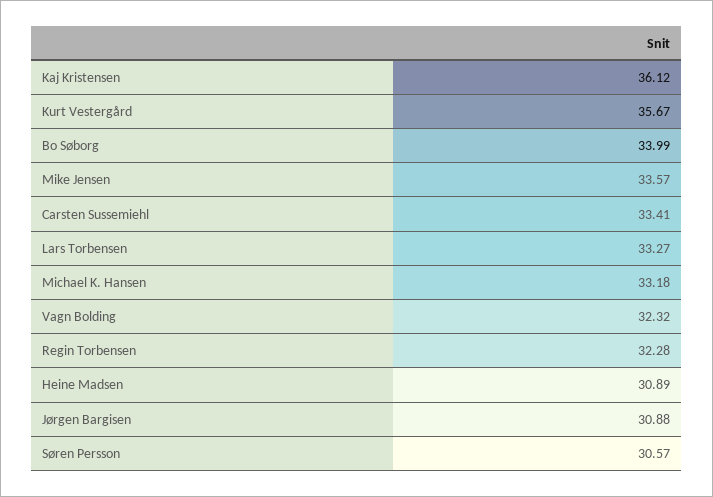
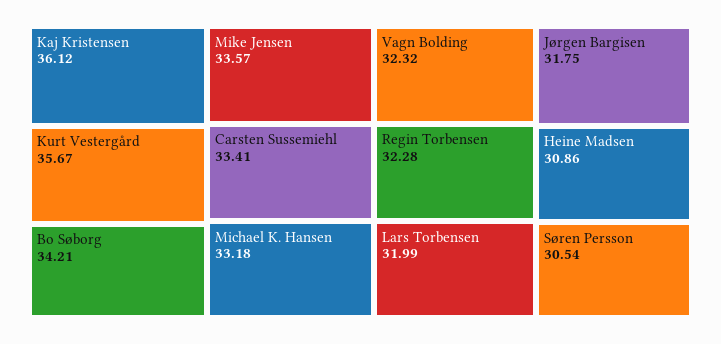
  {
    "Kaj Kristensen": 36.12,
    "Kurt Vestergård": 35.67,
-   "Bo Søborg": 33.99,
+   "Bo Søborg": 34.21,
    "Mike Jensen": 33.57,
    "Carsten Sussemiehl": 33.41,
-   "Lars Torbensen": 33.27,
+   "Lars Torbensen": 31.99,
    "Michael K. Hansen": 33.18,
    "Vagn Bolding": 32.32,
    "Regin Torbensen": 32.28,
-   "Heine Madsen": 30.89,
+   "Heine Madsen": 30.86,
-   "Jørgen Bargisen": 30.88,
+   "Jørgen Bargisen": 31.75,
-   "Søren Persson": 30.57
+   "Søren Persson": 30.54
  }

